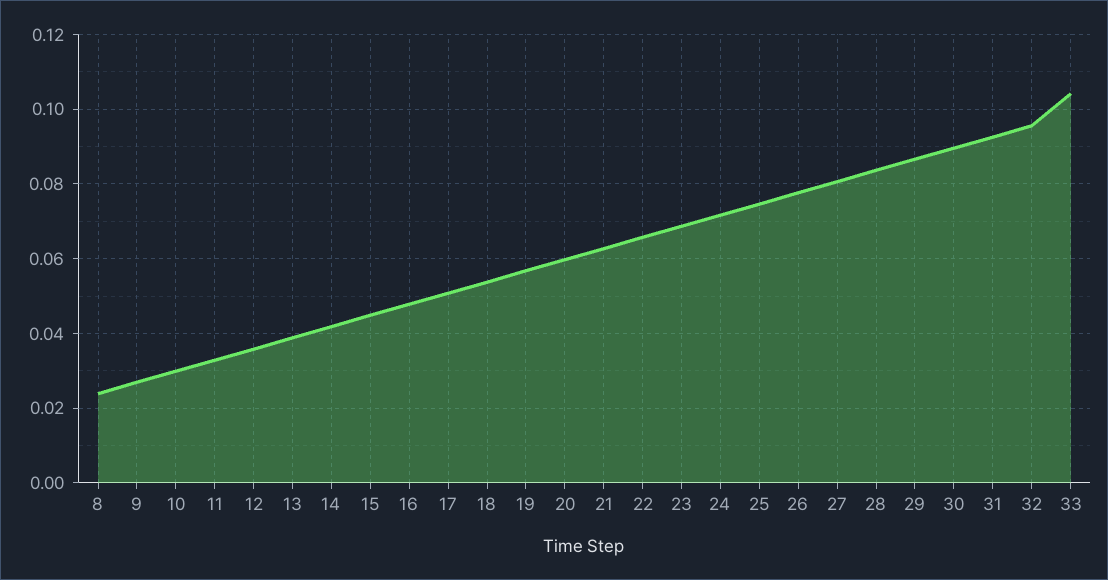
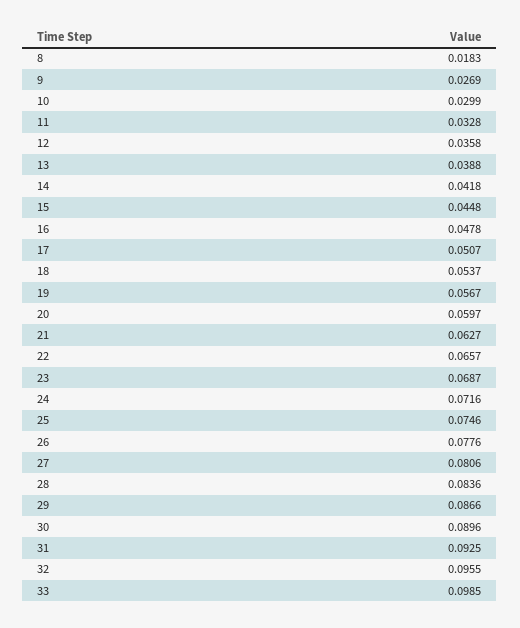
  {
-   "8": 0.024,
+   "8": 0.0183,
    "9": 0.0269,
    "10": 0.0299,
    "11": 0.0328,
    "12": 0.0358,
    "13": 0.0388,
    "14": 0.0418,
    "15": 0.0448,
    "16": 0.0478,
    "17": 0.0507,
    "18": 0.0537,
    "19": 0.0567,
    "20": 0.0597,
    "21": 0.0627,
    "22": 0.0657,
    "23": 0.0687,
    "24": 0.0716,
    "25": 0.0746,
    "26": 0.0776,
    "27": 0.0806,
    "28": 0.0836,
    "29": 0.0866,
    "30": 0.0896,
    "31": 0.0925,
    "32": 0.0955,
-   "33": 0.104
+   "33": 0.0985
  }

